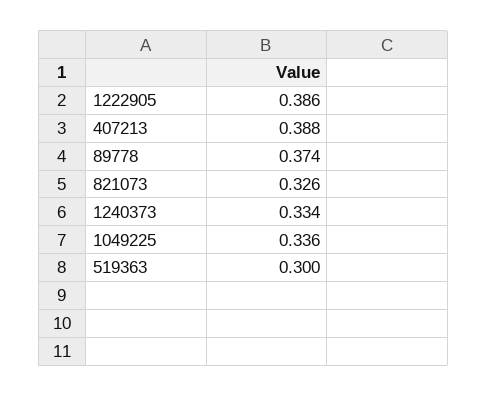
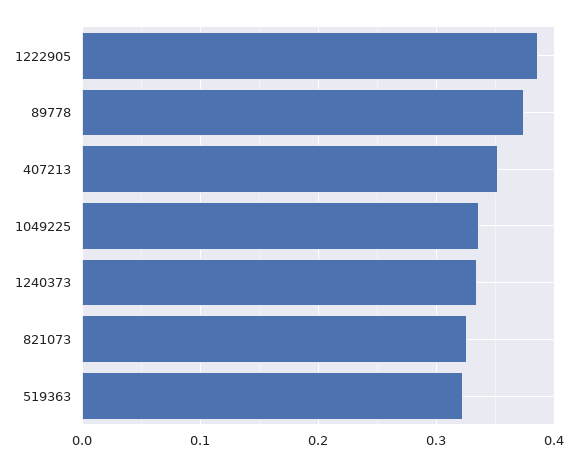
  {
    "1222905": 0.386,
-   "407213": 0.388,
+   "407213": 0.35,
    "89778": 0.374,
    "821073": 0.326,
    "1240373": 0.334,
    "1049225": 0.336,
-   "519363": 0.3
+   "519363": 0.32
  }

